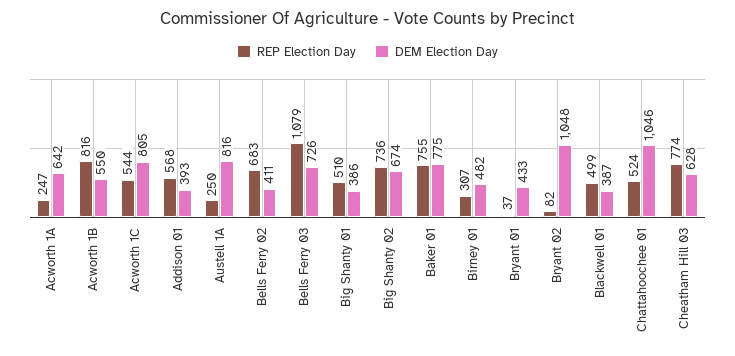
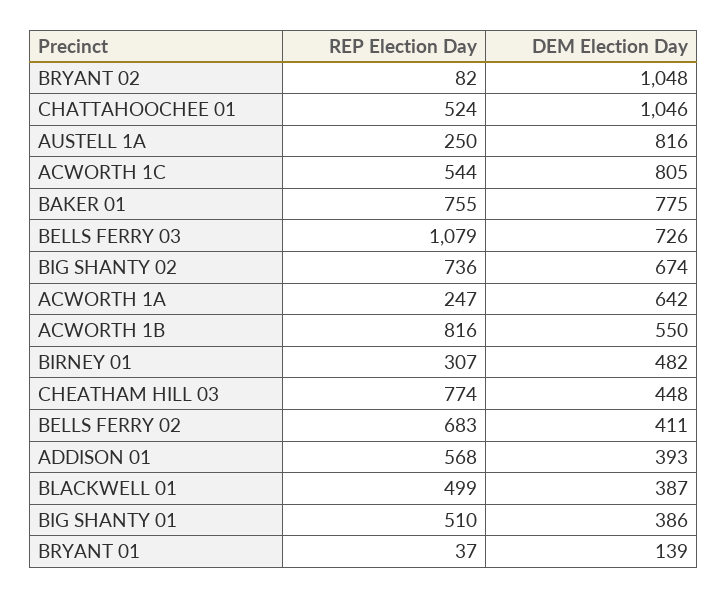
  {
    "REP Election Day": {
      "Acworth 1A": 247,
      "Acworth 1B": 816,
      "Acworth 1C": 544,
      "Addison 01": 568,
      "Austell 1A": 250,
      "Bells Ferry 02": 683,
      "Bells Ferry 03": 1079,
      "Big Shanty 01": 510,
      "Big Shanty 02": 736,
      "Baker 01": 755,
      "Birney 01": 307,
      "Bryant 01": 37,
      "Bryant 02": 82,
      "Blackwell 01": 499,
      "Chattahoochee 01": 524,
      "Cheatham Hill 03": 774
    },
    "DEM Election Day": {
      "Acworth 1A": 642,
      "Acworth 1B": 550,
      "Acworth 1C": 805,
      "Addison 01": 393,
      "Austell 1A": 816,
      "Bells Ferry 02": 411,
      "Bells Ferry 03": 726,
      "Big Shanty 01": 386,
      "Big Shanty 02": 674,
      "Baker 01": 775,
      "Birney 01": 482,
-     "Bryant 01": 433,
+     "Bryant 01": 139,
      "Bryant 02": 1048,
      "Blackwell 01": 387,
      "Chattahoochee 01": 1046,
-     "Cheatham Hill 03": 628
+     "Cheatham Hill 03": 448
    }
  }

